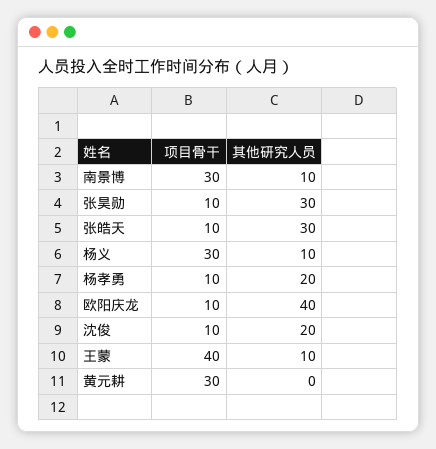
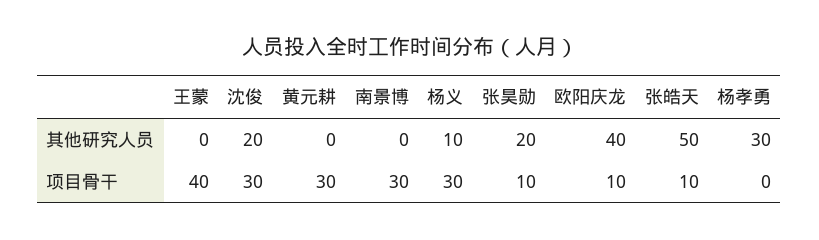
  {
    "项目骨干": {
      "南景博": 30,
      "张昊勋": 10,
      "张皓天": 10,
      "杨义": 30,
-     "杨孝勇": 10,
+     "杨孝勇": 0,
      "欧阳庆龙": 10,
-     "沈俊": 10,
+     "沈俊": 30,
      "王蒙": 40,
      "黄元耕": 30
    },
    "其他研究人员": {
-     "南景博": 10,
+     "南景博": 0,
-     "张昊勋": 30,
+     "张昊勋": 20,
-     "张皓天": 30,
+     "张皓天": 50,
      "杨义": 10,
-     "杨孝勇": 20,
+     "杨孝勇": 30,
      "欧阳庆龙": 40,
      "沈俊": 20,
-     "王蒙": 10,
+     "王蒙": 0,
      "黄元耕": 0
    }
  }

